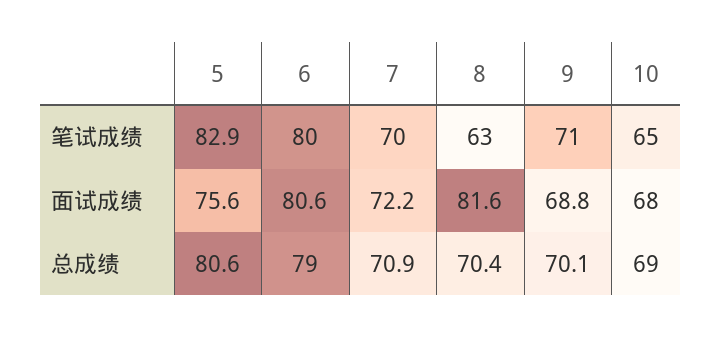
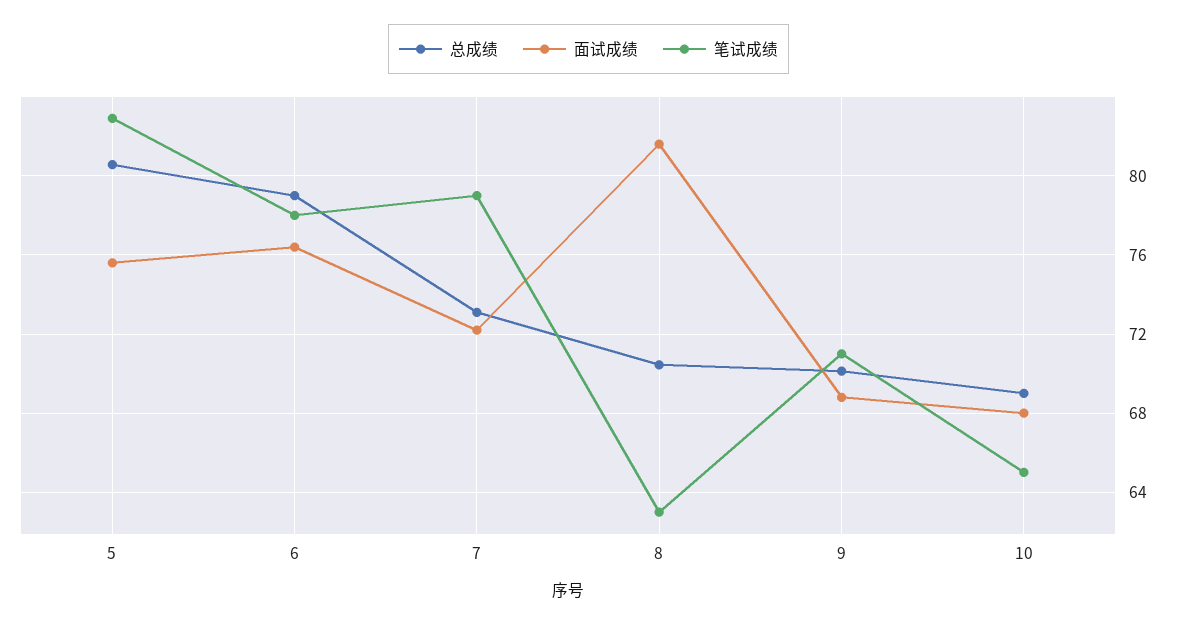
  {
    "笔试成绩": {
      "5": 82.9,
-     "6": 80,
+     "6": 78,
-     "7": 70,
+     "7": 79,
      "8": 63,
      "9": 71,
      "10": 65
    },
    "面试成绩": {
      "5": 75.6,
-     "6": 80.6,
+     "6": 76.5,
      "7": 72.2,
      "8": 81.6,
      "9": 68.8,
      "10": 68
    },
    "总成绩": {
      "5": 80.6,
      "6": 79,
-     "7": 70.9,
+     "7": 73,
      "8": 70.4,
      "9": 70.1,
      "10": 69
    }
  }

